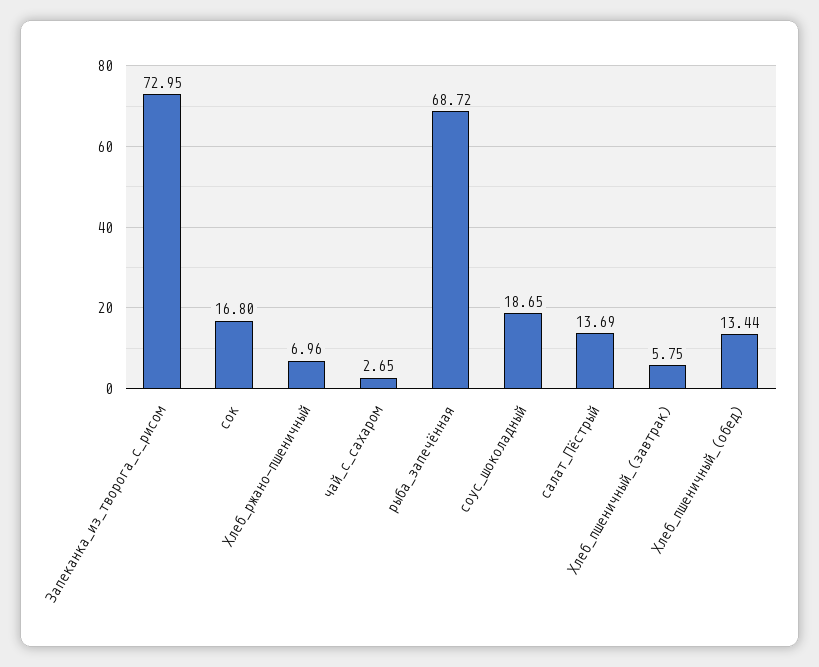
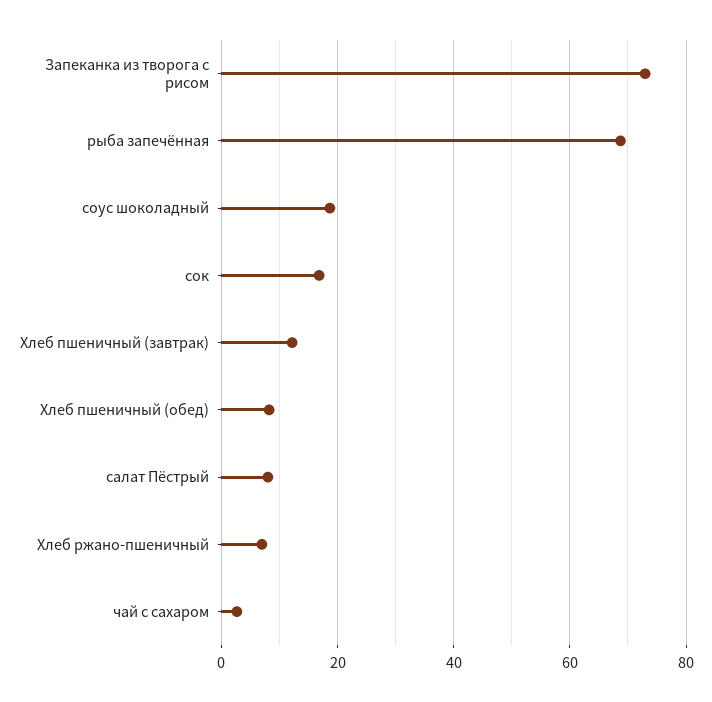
  {
    "Запеканка_из_творога_с_рисом": 72.95,
    "сок": 16.8,
    "Хлеб_ржано-пшеничный": 6.96,
    "чай_с_сахаром": 2.65,
    "рыба_запечённая": 68.72,
    "соус_шоколадный": 18.65,
-   "салат_Пёстрый": 13.69,
+   "салат_Пёстрый": 8,
-   "Хлеб_пшеничный_(завтрак)": 5.75,
+   "Хлеб_пшеничный_(завтрак)": 12,
-   "Хлеб_пшеничный_(обед)": 13.44
+   "Хлеб_пшеничный_(обед)": 8
  }

